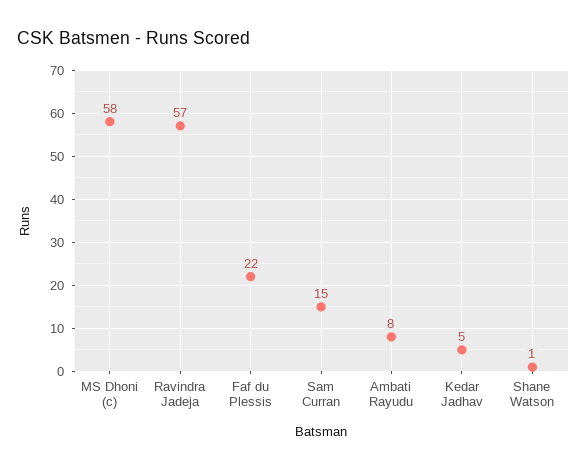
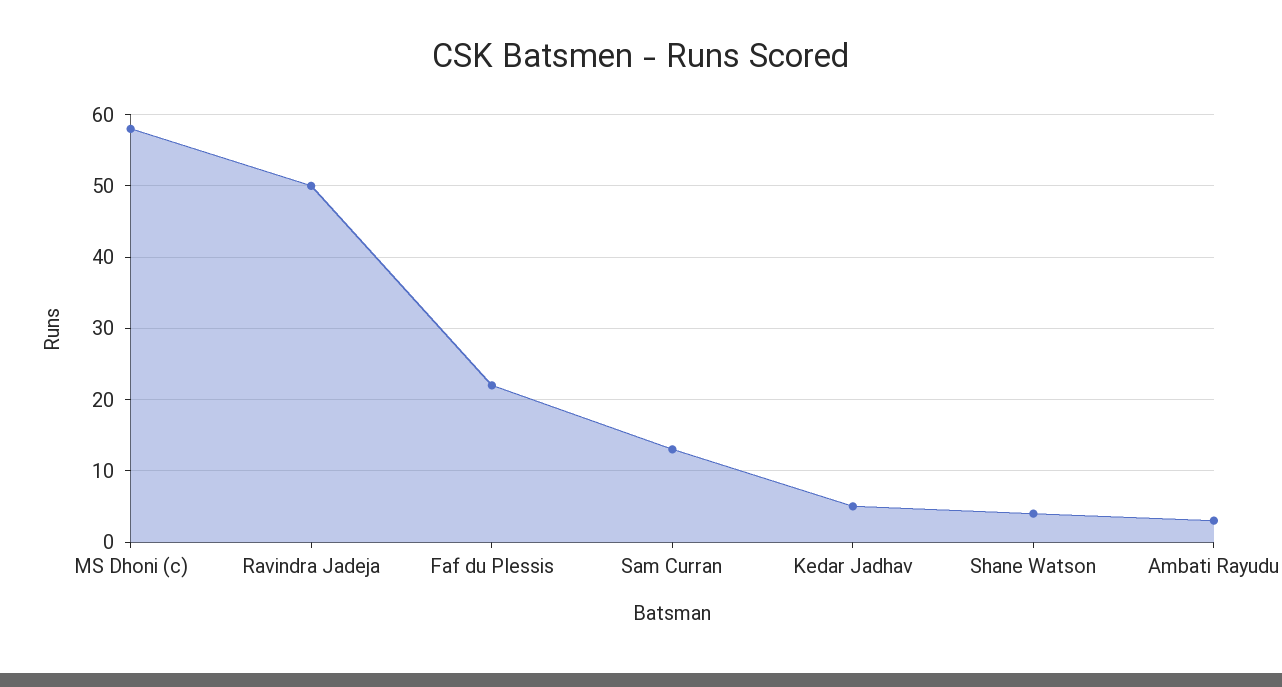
  {
    "MS Dhoni (c)": 58,
-   "Ravindra Jadeja": 57,
+   "Ravindra Jadeja": 50,
    "Faf du Plessis": 22,
-   "Sam Curran": 15,
+   "Sam Curran": 13,
-   "Ambati Rayudu": 8,
+   "Ambati Rayudu": 3,
    "Kedar Jadhav": 5,
-   "Shane Watson": 1
+   "Shane Watson": 4
  }

